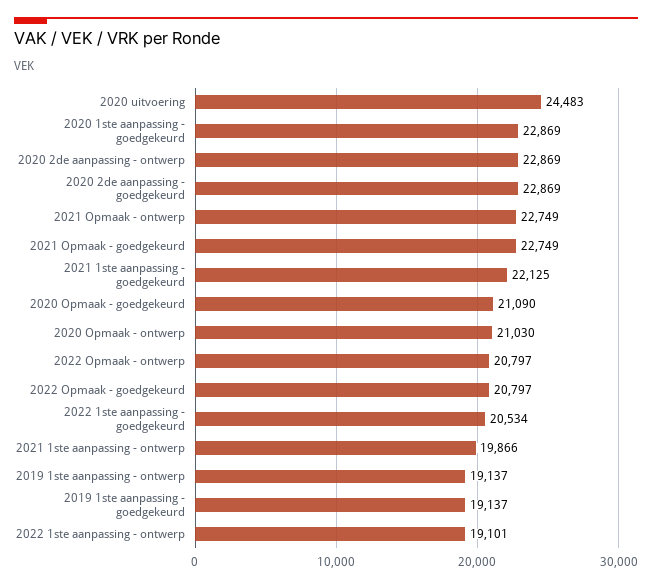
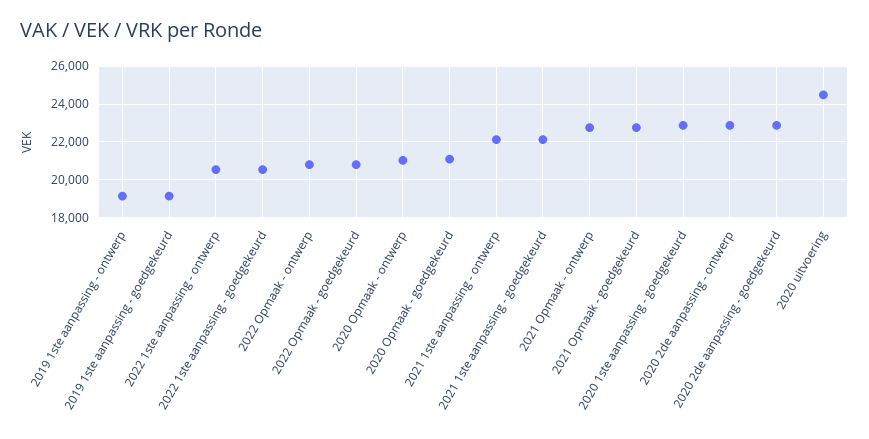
  {
    "2020 uitvoering": 24483,
    "2020 1ste aanpassing - goedgekeurd": 22869,
    "2020 2de aanpassing - ontwerp": 22869,
    "2020 2de aanpassing - goedgekeurd": 22869,
    "2021 Opmaak - ontwerp": 22749,
    "2021 Opmaak - goedgekeurd": 22749,
    "2021 1ste aanpassing - goedgekeurd": 22125,
    "2020 Opmaak - goedgekeurd": 21090,
    "2020 Opmaak - ontwerp": 21030,
    "2022 Opmaak - ontwerp": 20797,
    "2022 Opmaak - goedgekeurd": 20797,
    "2022 1ste aanpassing - goedgekeurd": 20534,
-   "2021 1ste aanpassing - ontwerp": 19866,
+   "2021 1ste aanpassing - ontwerp": 22000,
    "2019 1ste aanpassing - ontwerp": 19137,
    "2019 1ste aanpassing - goedgekeurd": 19137,
-   "2022 1ste aanpassing - ontwerp": 19101
+   "2022 1ste aanpassing - ontwerp": 20500
  }

